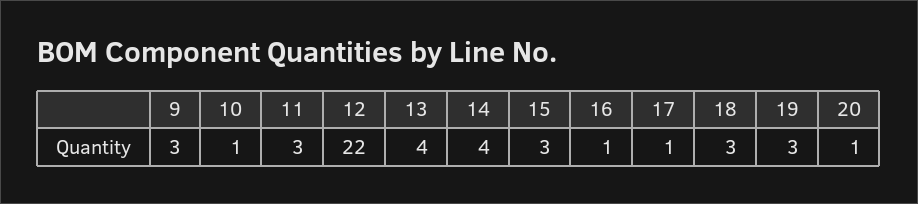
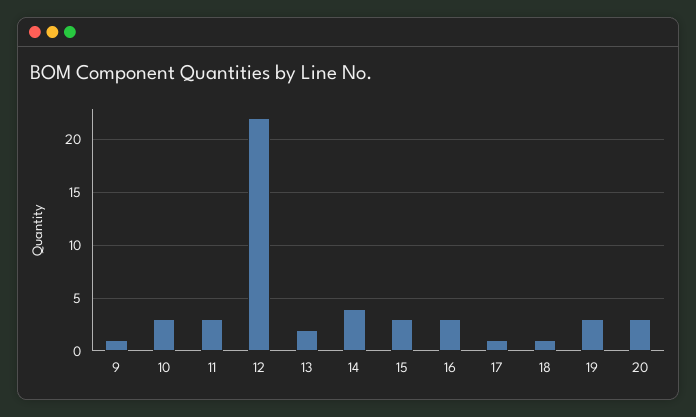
  {
-   "9": 3,
+   "9": 1,
-   "10": 1,
+   "10": 3,
    "11": 3,
    "12": 22,
-   "13": 4,
+   "13": 2,
    "14": 4,
    "15": 3,
-   "16": 1,
+   "16": 3,
    "17": 1,
-   "18": 3,
+   "18": 1,
    "19": 3,
-   "20": 1
+   "20": 3
  }

